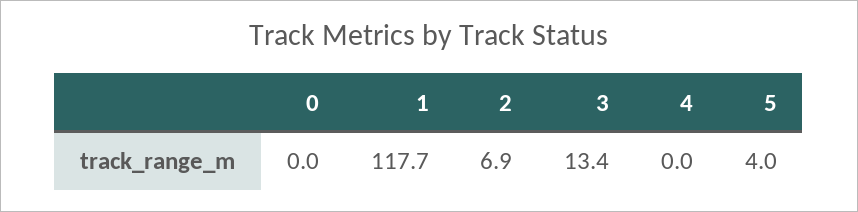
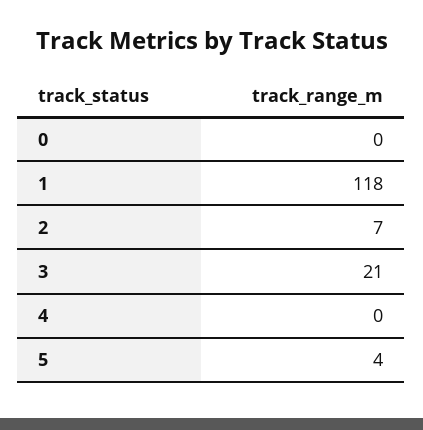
  {
    "0": 0,
    "1": 117.7,
    "2": 6.9,
-   "3": 13.4,
+   "3": 21,
    "4": 0,
    "5": 4
  }

